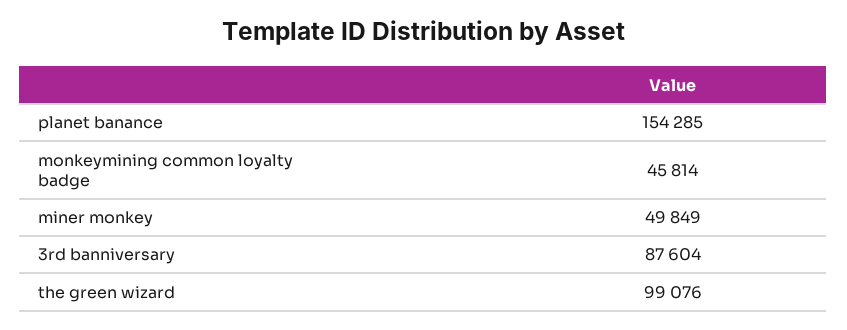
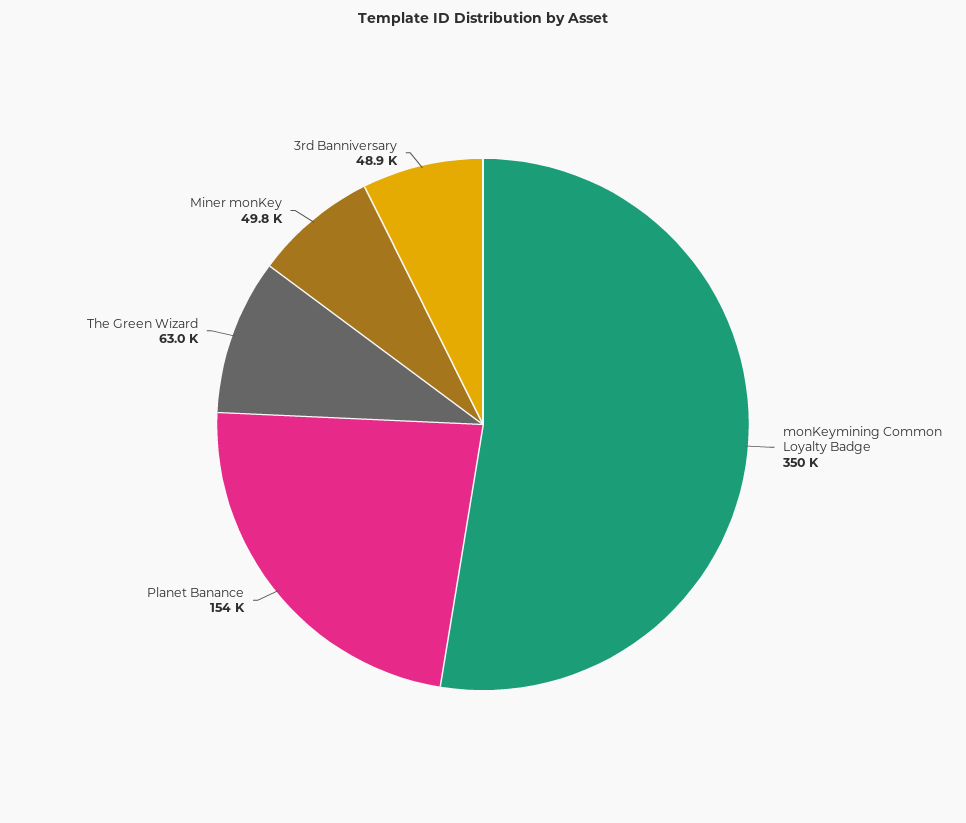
  {
    "planet banance": 154285,
-   "monkeymining common loyalty badge": 45814,
+   "monkeymining common loyalty badge": 350000,
    "miner monkey": 49849,
-   "3rd banniversary": 87604,
+   "3rd banniversary": 48900,
-   "the green wizard": 99076
+   "the green wizard": 63000
  }

